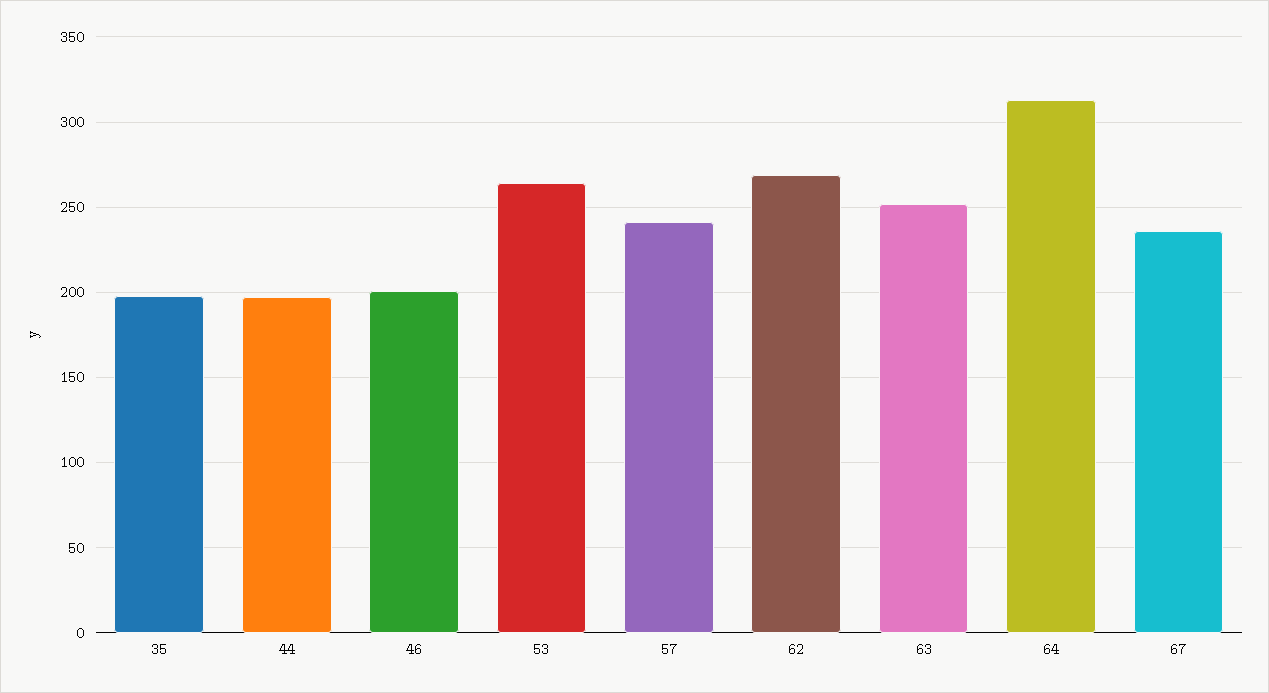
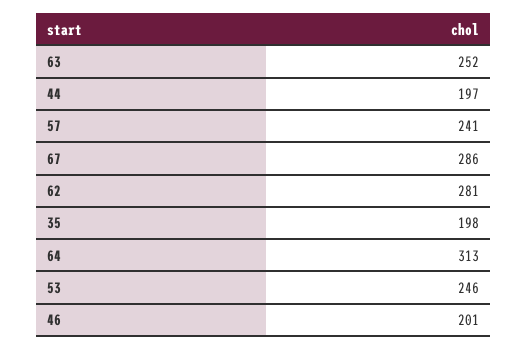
  {
    "35": 198,
    "44": 197,
    "46": 201,
-   "53": 265,
+   "53": 246,
    "57": 241,
-   "62": 270,
+   "62": 281,
    "63": 252,
    "64": 313,
-   "67": 235
+   "67": 286
  }

